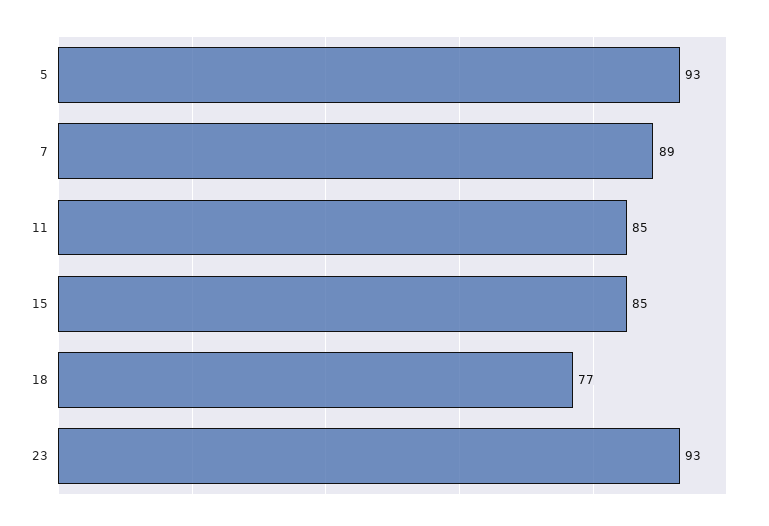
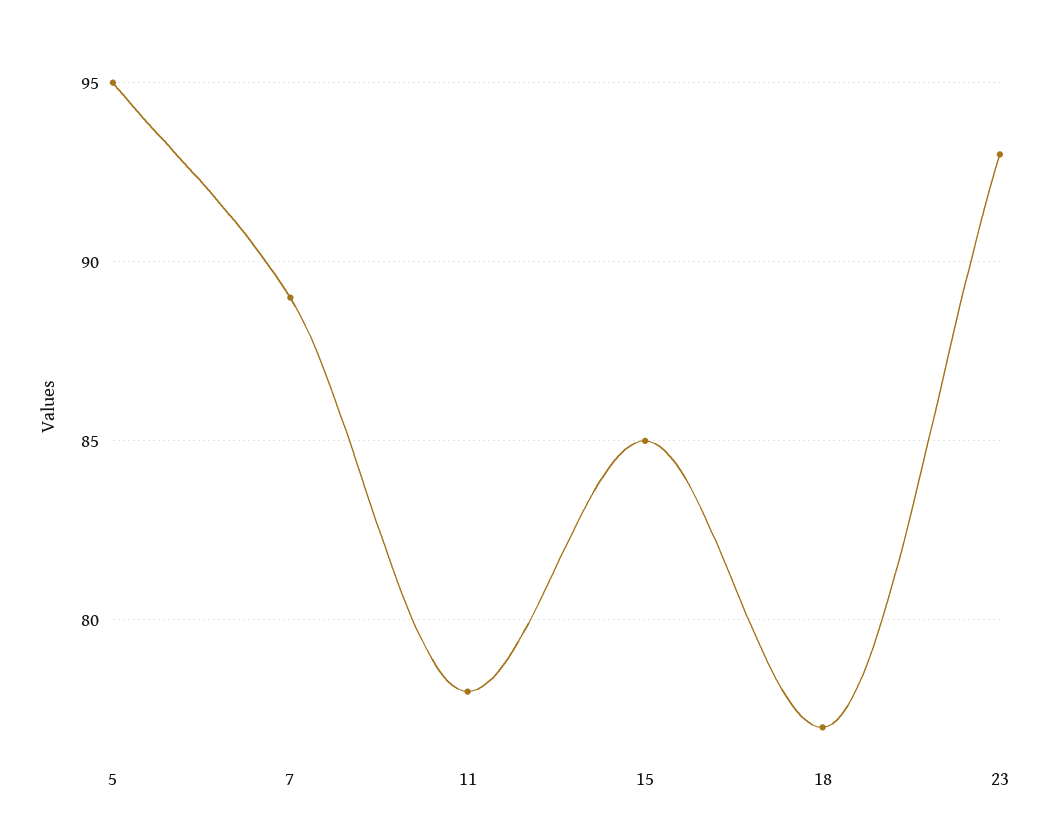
  {
-   "5": 93,
+   "5": 95,
    "7": 89,
-   "11": 85,
+   "11": 78,
    "15": 85,
    "18": 77,
    "23": 93
  }

